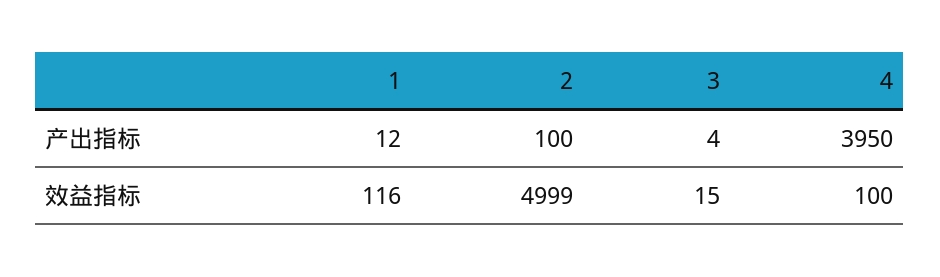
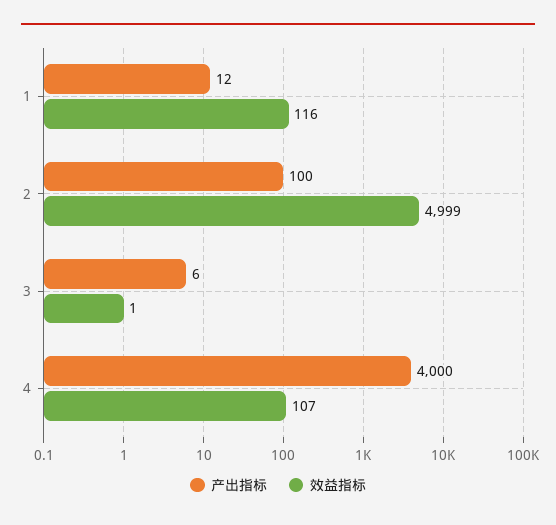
  {
    "产出指标": {
      "1": 12,
      "2": 100,
-     "3": 4,
+     "3": 6,
-     "4": 3950
+     "4": 4000
    },
    "效益指标": {
      "1": 116,
      "2": 4999,
-     "3": 15,
+     "3": 1,
-     "4": 100
+     "4": 107
    }
  }

